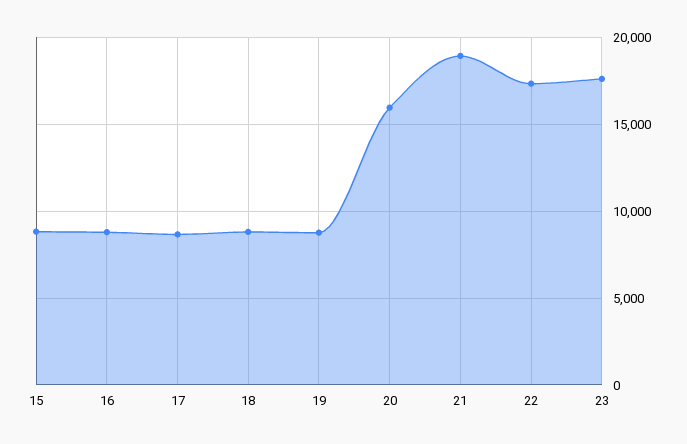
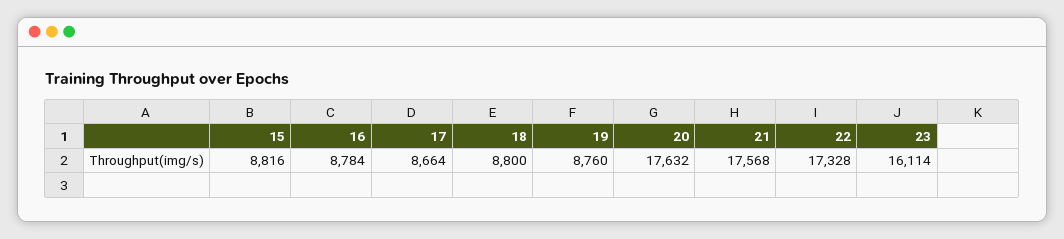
  {
    "15": 8816,
    "16": 8784,
    "17": 8664,
    "18": 8800,
    "19": 8760,
-   "20": 16000,
+   "20": 17632,
-   "21": 19000,
+   "21": 17568,
    "22": 17328,
-   "23": 17500
+   "23": 16114
  }

